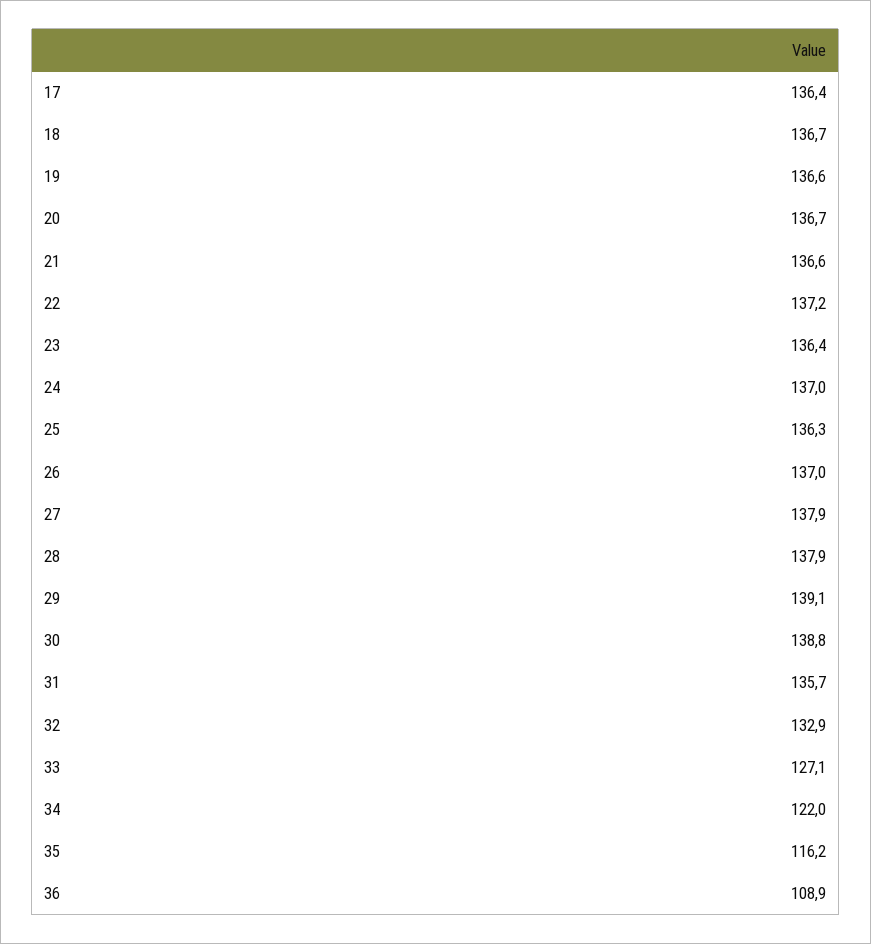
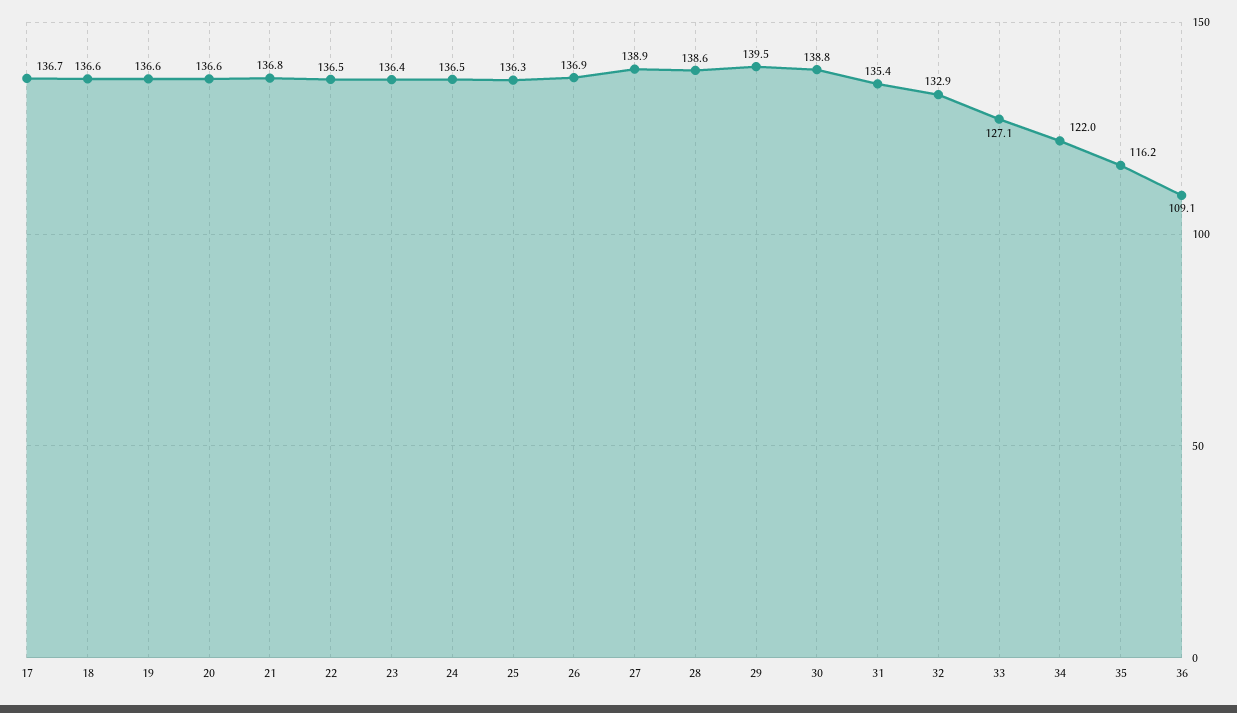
  {
-   "17": 136.4,
+   "17": 136.7,
-   "18": 136.7,
+   "18": 136.6,
    "19": 136.6,
-   "20": 136.7,
+   "20": 136.6,
-   "21": 136.6,
+   "21": 136.8,
-   "22": 137.2,
+   "22": 136.5,
    "23": 136.4,
-   "24": 137,
+   "24": 136.5,
    "25": 136.3,
-   "26": 137,
+   "26": 136.9,
-   "27": 137.9,
+   "27": 138.9,
-   "28": 137.9,
+   "28": 138.6,
-   "29": 139.1,
+   "29": 139.5,
    "30": 138.8,
-   "31": 135.7,
+   "31": 135.4,
    "32": 132.9,
    "33": 127.1,
    "34": 122,
    "35": 116.2,
-   "36": 108.9
+   "36": 109.1
  }

